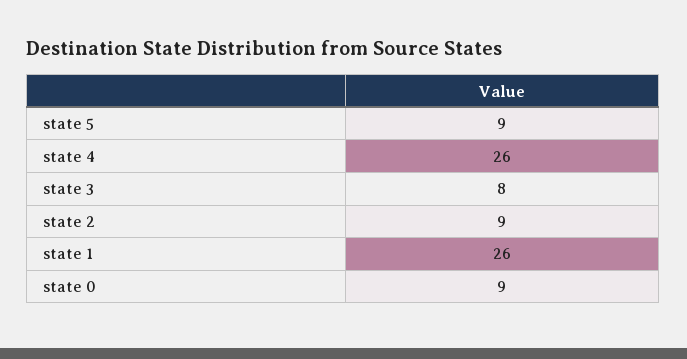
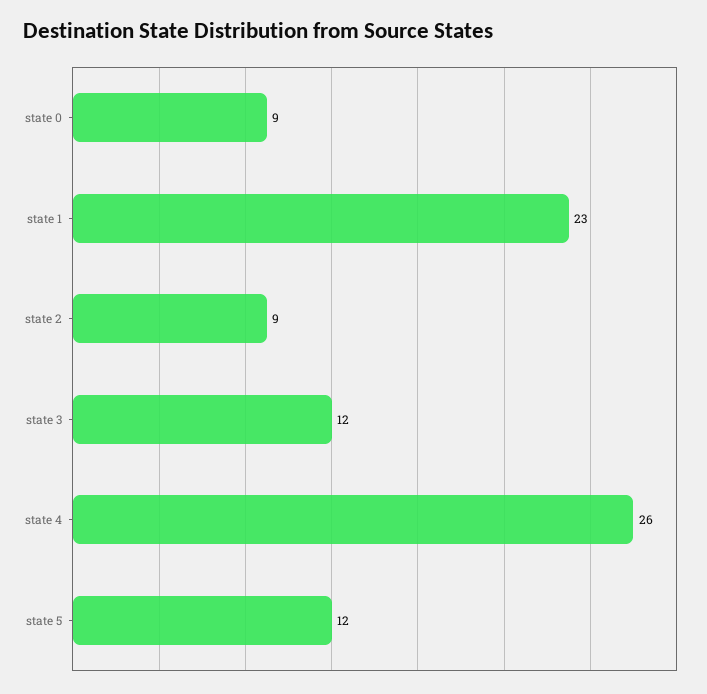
  {
-   "state 5": 9,
+   "state 5": 12,
    "state 4": 26,
-   "state 3": 8,
+   "state 3": 12,
    "state 2": 9,
-   "state 1": 26,
+   "state 1": 23,
    "state 0": 9
  }

